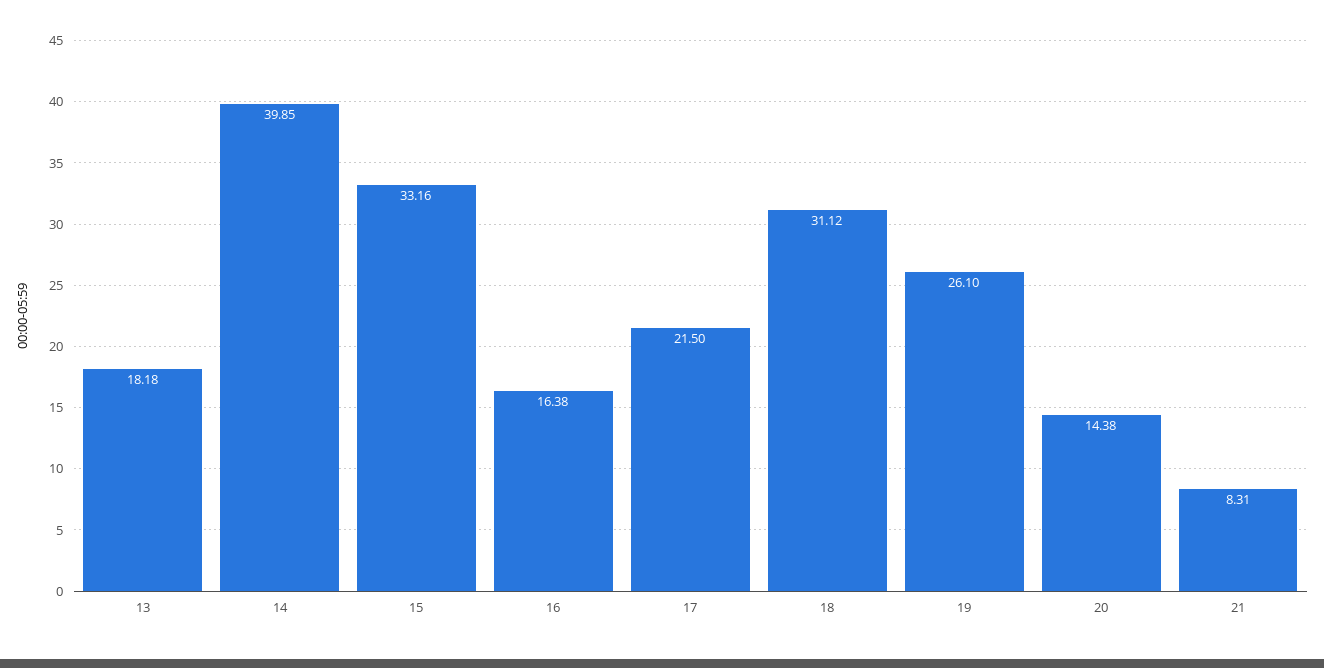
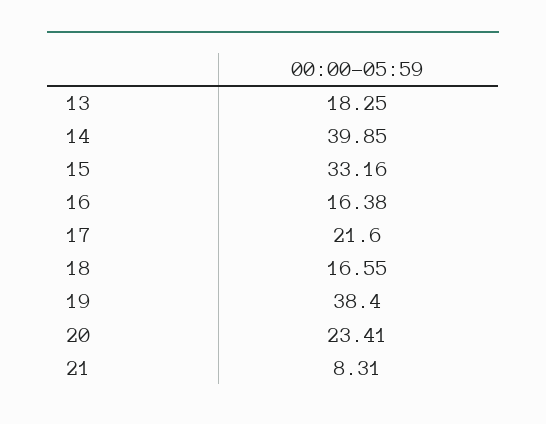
  {
-   "13": 18.18,
+   "13": 18.25,
    "14": 39.85,
    "15": 33.16,
    "16": 16.38,
-   "17": 21.5,
+   "17": 21.6,
-   "18": 31.12,
+   "18": 16.55,
-   "19": 26.1,
+   "19": 38.4,
-   "20": 14.38,
+   "20": 23.41,
    "21": 8.31
  }

